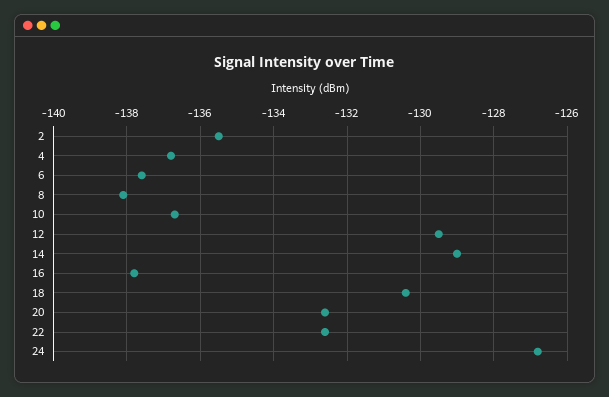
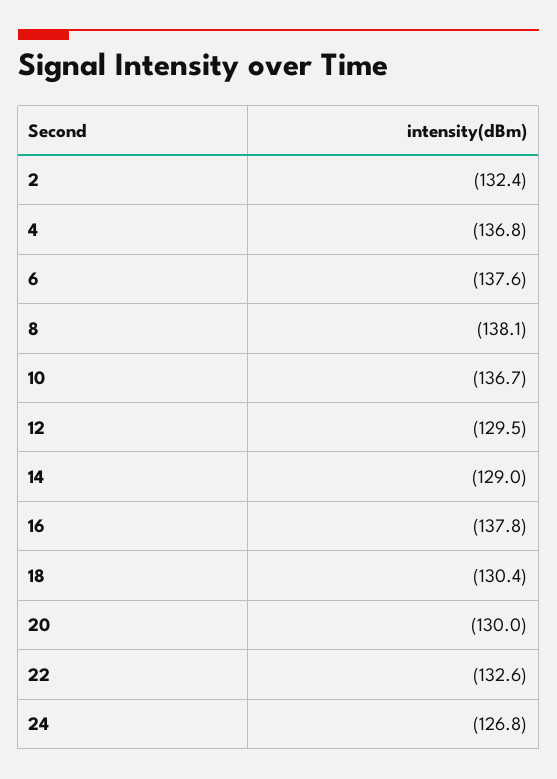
  {
-   "2": -135.5,
+   "2": -132.4,
    "4": -136.8,
    "6": -137.6,
    "8": -138.1,
    "10": -136.7,
    "12": -129.5,
    "14": -129,
    "16": -137.8,
    "18": -130.4,
-   "20": -132.5,
+   "20": -130,
    "22": -132.6,
    "24": -126.8
  }

